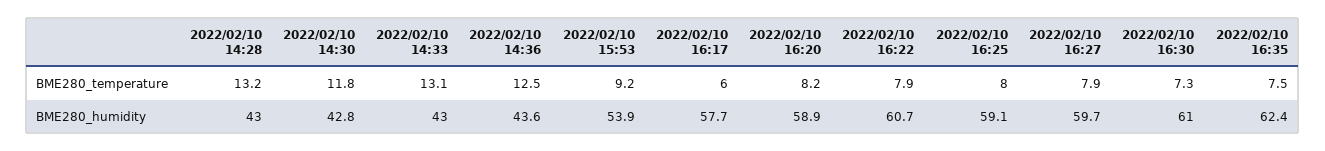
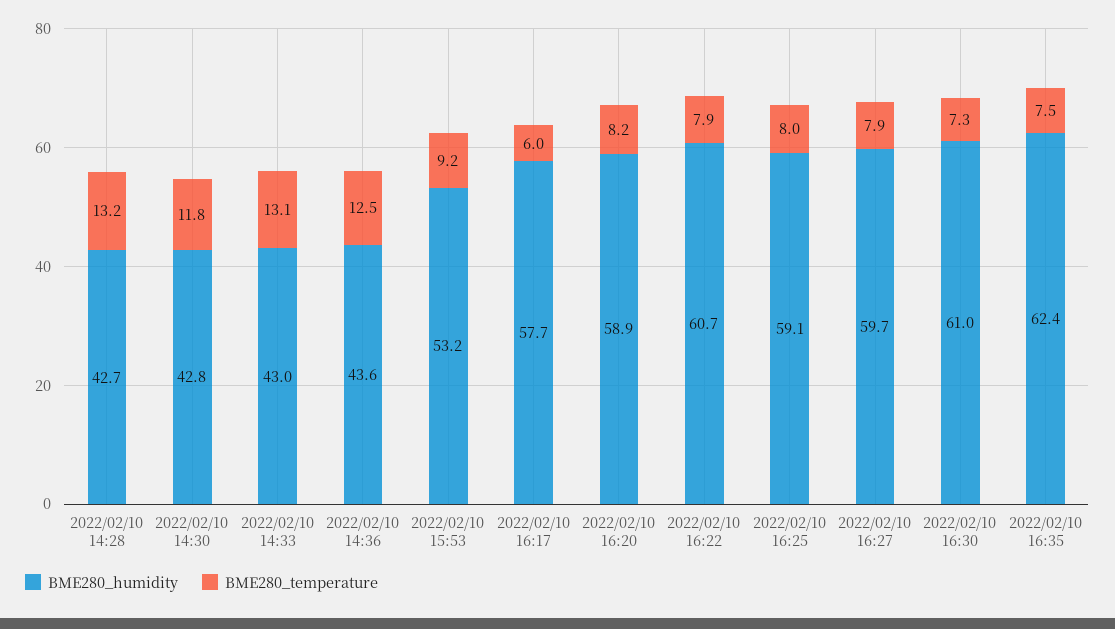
  {
    "BME280_temperature": {
      "2022/02/10 14:28": 13.2,
      "2022/02/10 14:30": 11.8,
      "2022/02/10 14:33": 13.1,
      "2022/02/10 14:36": 12.5,
      "2022/02/10 15:53": 9.2,
      "2022/02/10 16:17": 6,
      "2022/02/10 16:20": 8.2,
      "2022/02/10 16:22": 7.9,
      "2022/02/10 16:25": 8,
      "2022/02/10 16:27": 7.9,
      "2022/02/10 16:30": 7.3,
      "2022/02/10 16:35": 7.5
    },
    "BME280_humidity": {
-     "2022/02/10 14:28": 43,
+     "2022/02/10 14:28": 42.7,
      "2022/02/10 14:30": 42.8,
      "2022/02/10 14:33": 43,
      "2022/02/10 14:36": 43.6,
-     "2022/02/10 15:53": 53.9,
+     "2022/02/10 15:53": 53.2,
      "2022/02/10 16:17": 57.7,
      "2022/02/10 16:20": 58.9,
      "2022/02/10 16:22": 60.7,
      "2022/02/10 16:25": 59.1,
      "2022/02/10 16:27": 59.7,
      "2022/02/10 16:30": 61,
      "2022/02/10 16:35": 62.4
    }
  }

